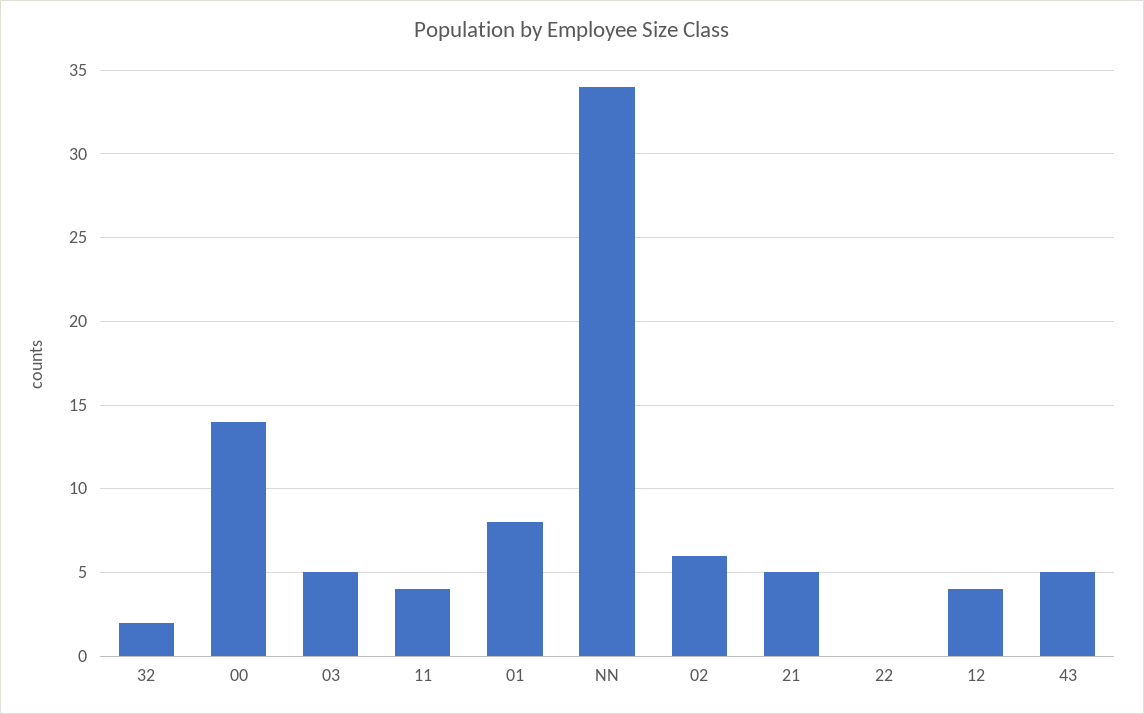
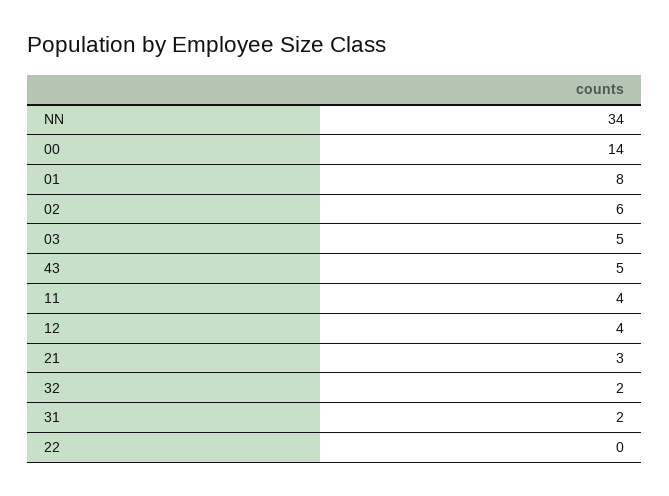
  {
    "32": 2,
    "00": 14,
    "03": 5,
    "11": 4,
    "01": 8,
    "NN": 34,
    "02": 6,
-   "21": 5,
+   "21": 3,
    "22": 0,
    "12": 4,
-   "43": 5
+   "43": 5,
+   "31": 2
  }

